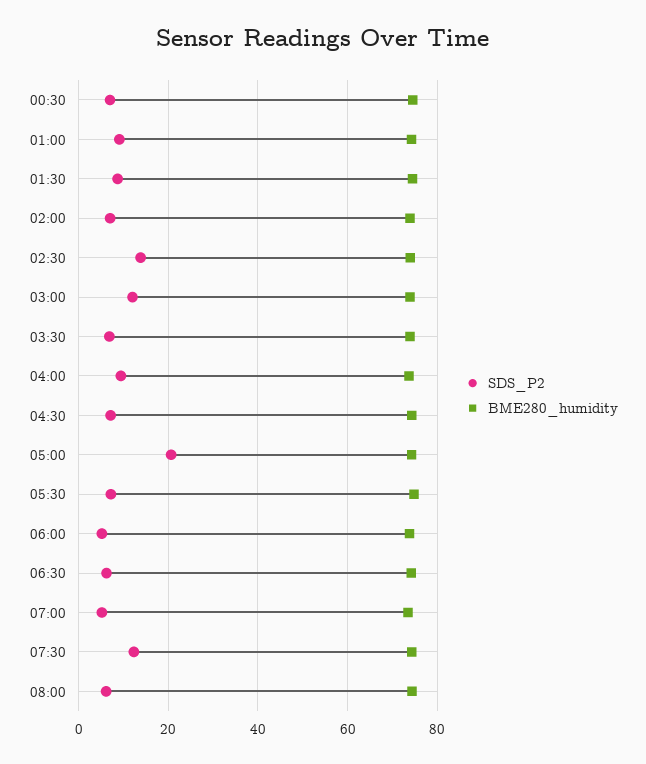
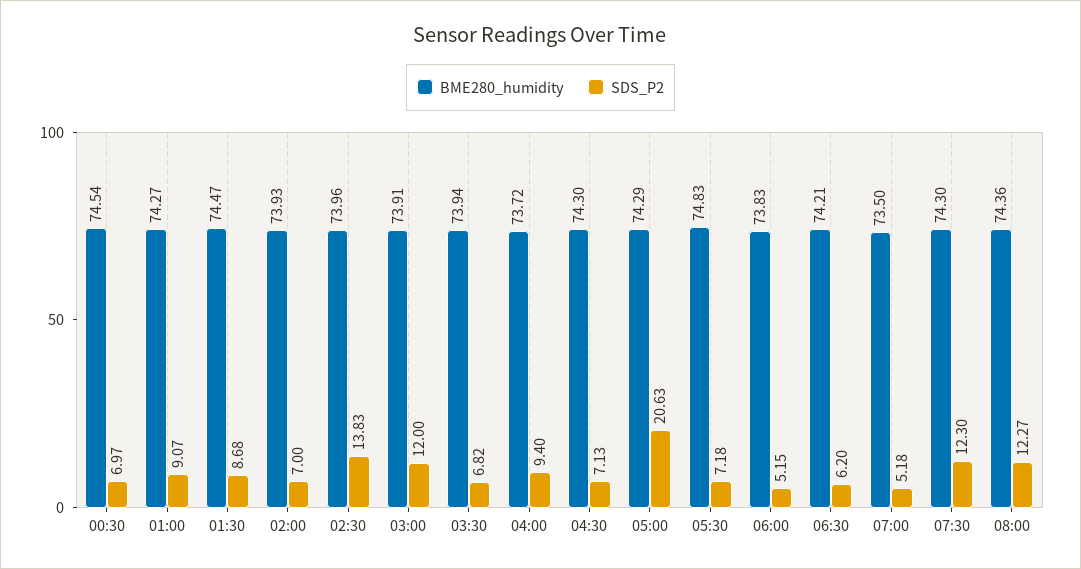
  {
    "SDS_P2": {
      "00:30": 6.97,
      "01:00": 9.07,
      "01:30": 8.68,
      "02:00": 7,
      "02:30": 13.83,
      "03:00": 12,
      "03:30": 6.82,
      "04:00": 9.4,
      "04:30": 7.13,
      "05:00": 20.63,
      "05:30": 7.18,
      "06:00": 5.15,
      "06:30": 6.2,
      "07:00": 5.18,
      "07:30": 12.3,
-     "08:00": 6
+     "08:00": 12.27
    },
    "BME280_humidity": {
      "00:30": 74.54,
      "01:00": 74.27,
      "01:30": 74.47,
      "02:00": 73.93,
      "02:30": 73.96,
      "03:00": 73.91,
      "03:30": 73.94,
      "04:00": 73.72,
      "04:30": 74.3,
      "05:00": 74.29,
      "05:30": 74.83,
      "06:00": 73.83,
      "06:30": 74.21,
      "07:00": 73.5,
      "07:30": 74.3,
      "08:00": 74.36
    }
  }

